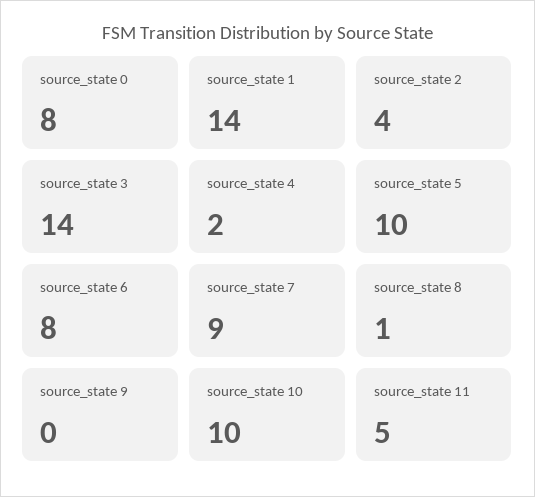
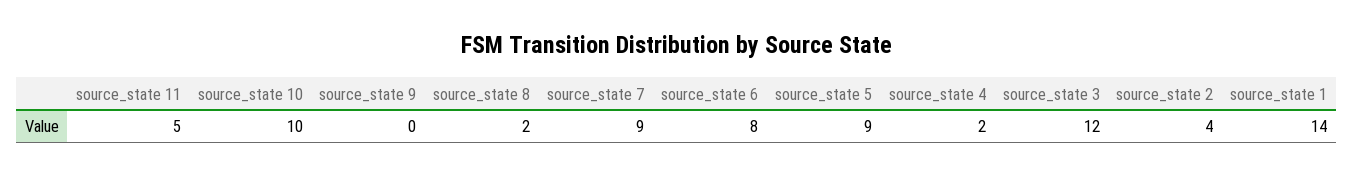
  {
-   "source_state 0": 8,
    "source_state 1": 14,
    "source_state 2": 4,
-   "source_state 3": 14,
+   "source_state 3": 12,
    "source_state 4": 2,
-   "source_state 5": 10,
+   "source_state 5": 9,
    "source_state 6": 8,
    "source_state 7": 9,
-   "source_state 8": 1,
+   "source_state 8": 2,
    "source_state 9": 0,
    "source_state 10": 10,
    "source_state 11": 5
  }

